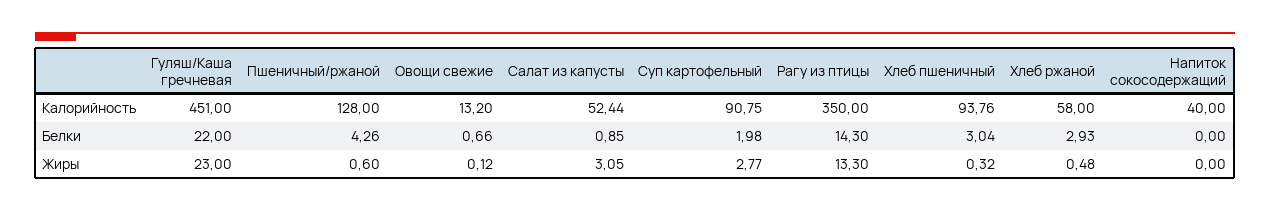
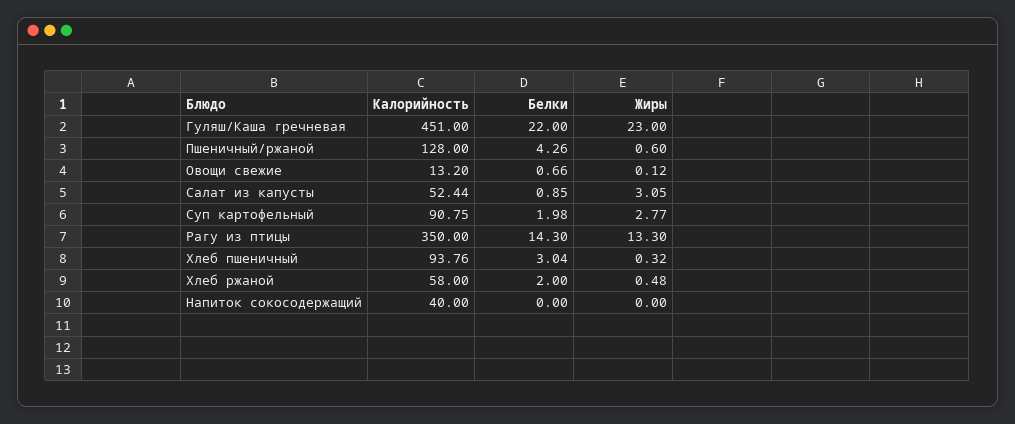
  {
    "Гуляш/Каша гречневая": {
      "Калорийность": 451,
      "Белки": 22,
      "Жиры": 23
    },
    "Пшеничный/ржаной": {
      "Калорийность": 128,
      "Белки": 4.26,
      "Жиры": 0.6
    },
    "Овощи свежие": {
      "Калорийность": 13.2,
      "Белки": 0.66,
      "Жиры": 0.12
    },
    "Салат из капусты": {
      "Калорийность": 52.44,
      "Белки": 0.85,
      "Жиры": 3.05
    },
    "Суп картофельный": {
      "Калорийность": 90.75,
      "Белки": 1.98,
      "Жиры": 2.77
    },
    "Рагу из птицы": {
      "Калорийность": 350,
      "Белки": 14.3,
      "Жиры": 13.3
    },
    "Хлеб пшеничный": {
      "Калорийность": 93.76,
      "Белки": 3.04,
      "Жиры": 0.32
    },
    "Хлеб ржаной": {
      "Калорийность": 58,
-     "Белки": 2.93,
+     "Белки": 2,
      "Жиры": 0.48
    },
    "Напиток сокосодержащий": {
      "Калорийность": 40,
      "Белки": 0,
      "Жиры": 0
    }
  }

